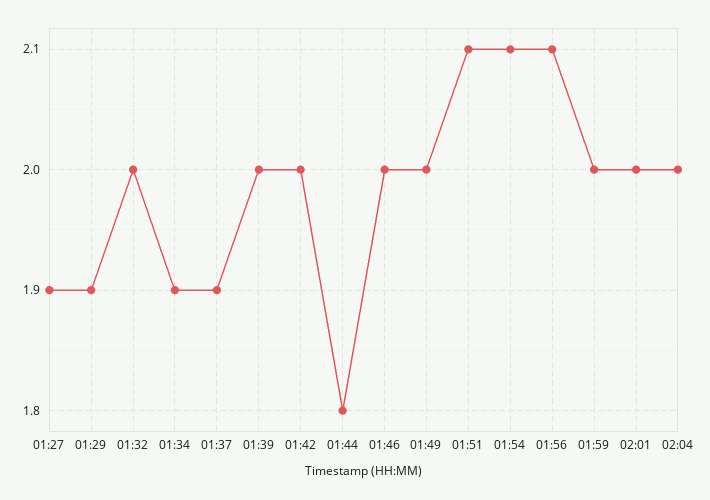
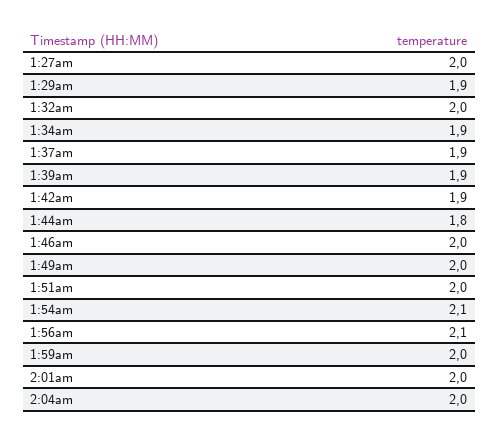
  {
-   "01:27": 1.9,
+   "01:27": 2,
    "01:29": 1.9,
    "01:32": 2,
    "01:34": 1.9,
    "01:37": 1.9,
-   "01:39": 2,
+   "01:39": 1.9,
-   "01:42": 2,
+   "01:42": 1.9,
    "01:44": 1.8,
    "01:46": 2,
    "01:49": 2,
-   "01:51": 2.1,
+   "01:51": 2,
    "01:54": 2.1,
    "01:56": 2.1,
    "01:59": 2,
    "02:01": 2,
    "02:04": 2
  }

